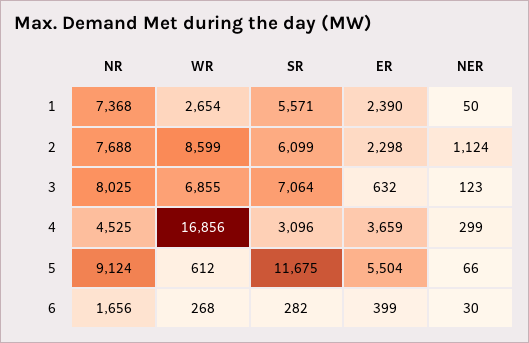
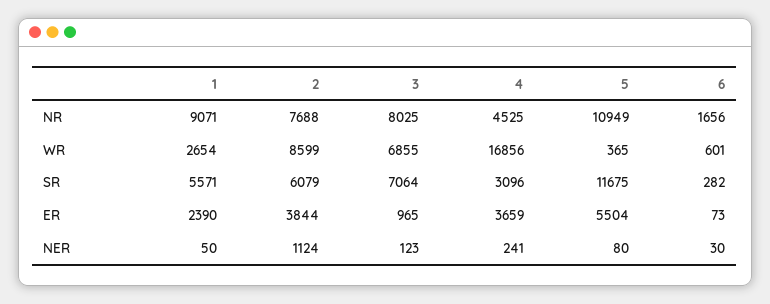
  {
    "NR": {
-     "1": 7368,
+     "1": 9071,
      "2": 7688,
      "3": 8025,
      "4": 4525,
-     "5": 9124,
+     "5": 10949,
      "6": 1656
    },
    "WR": {
      "1": 2654,
      "2": 8599,
      "3": 6855,
      "4": 16856,
-     "5": 612,
+     "5": 365,
-     "6": 268
+     "6": 601
    },
    "SR": {
      "1": 5571,
-     "2": 6099,
+     "2": 6079,
      "3": 7064,
      "4": 3096,
      "5": 11675,
      "6": 282
    },
    "ER": {
      "1": 2390,
-     "2": 2298,
+     "2": 3844,
-     "3": 632,
+     "3": 965,
      "4": 3659,
      "5": 5504,
-     "6": 399
+     "6": 73
    },
    "NER": {
      "1": 50,
      "2": 1124,
      "3": 123,
-     "4": 299,
+     "4": 241,
-     "5": 66,
+     "5": 80,
      "6": 30
    }
  }

